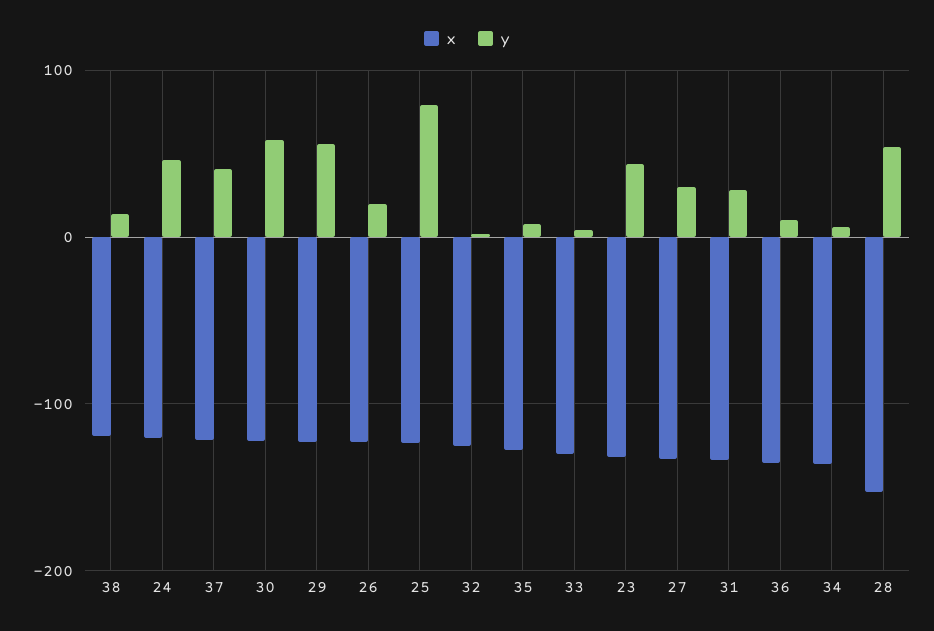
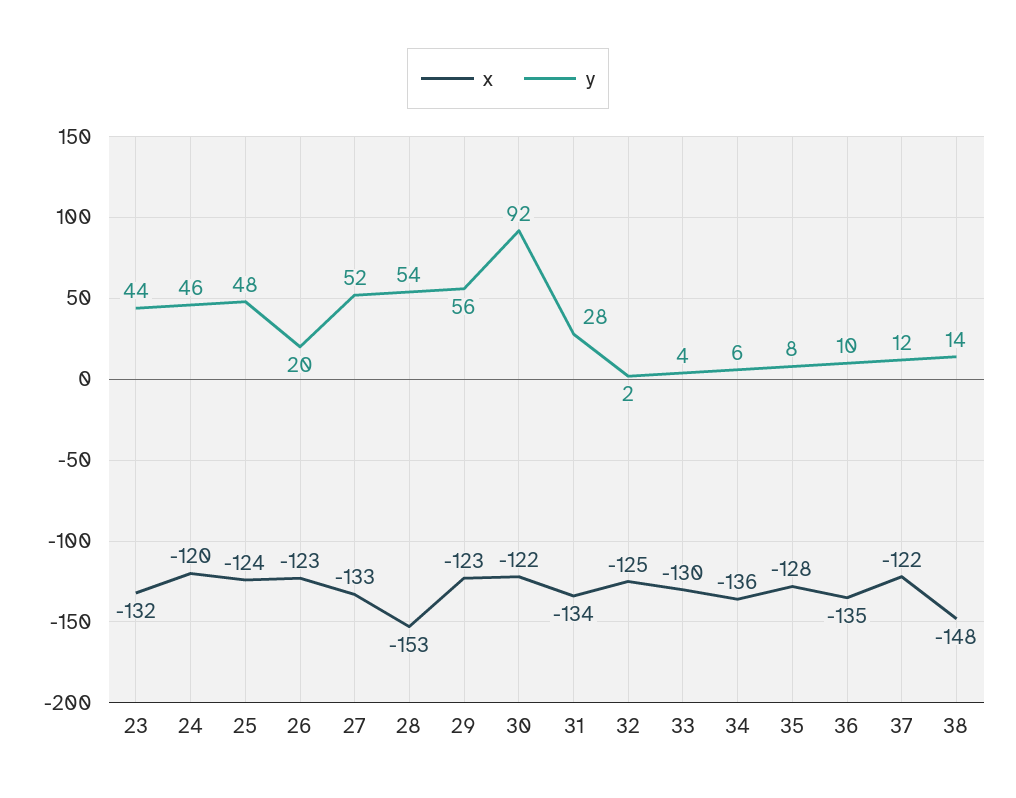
  {
    "x": {
-     "38": -120,
+     "38": -148,
      "24": -120,
      "37": -122,
      "30": -122,
      "29": -123,
      "26": -123,
      "25": -124,
      "32": -125,
      "35": -128,
      "33": -130,
      "23": -132,
      "27": -133,
      "31": -134,
      "36": -135,
      "34": -136,
      "28": -153
    },
    "y": {
      "38": 14,
      "24": 46,
-     "37": 40,
+     "37": 12,
-     "30": 60,
+     "30": 92,
      "29": 56,
      "26": 20,
-     "25": 80,
+     "25": 48,
      "32": 2,
      "35": 8,
      "33": 4,
      "23": 44,
-     "27": 30,
+     "27": 52,
      "31": 28,
      "36": 10,
      "34": 6,
      "28": 54
    }
  }

